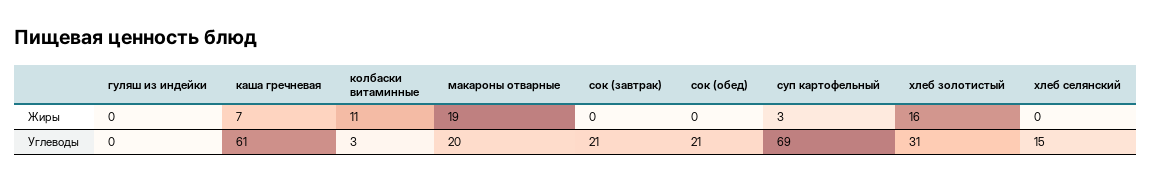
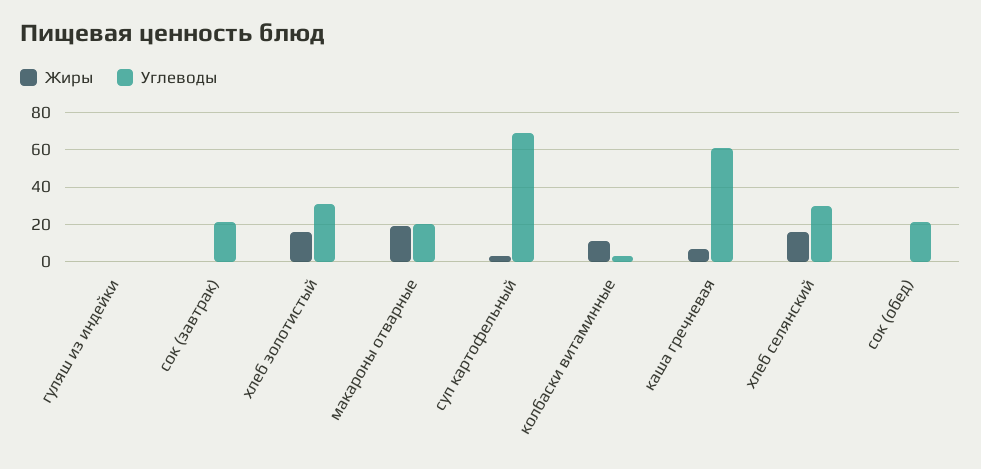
  {
    "Жиры": {
      "гуляш из индейки": 0,
      "каша гречневая": 7,
      "колбаски витаминные": 11,
      "макароны отварные": 19,
      "сок (завтрак)": 0,
      "сок (обед)": 0,
      "суп картофельный": 3,
      "хлеб золотистый": 16,
-     "хлеб селянский": 0
+     "хлеб селянский": 15
    },
    "Углеводы": {
      "гуляш из индейки": 0,
      "каша гречневая": 61,
      "колбаски витаминные": 3,
      "макароны отварные": 20,
      "сок (завтрак)": 21,
      "сок (обед)": 21,
      "суп картофельный": 69,
      "хлеб золотистый": 31,
-     "хлеб селянский": 15
+     "хлеб селянский": 30
    }
  }

